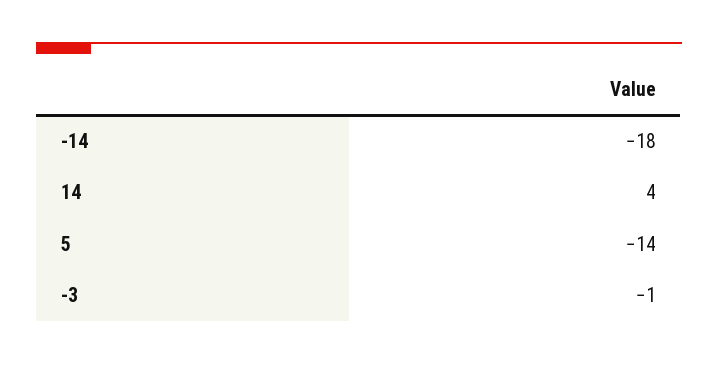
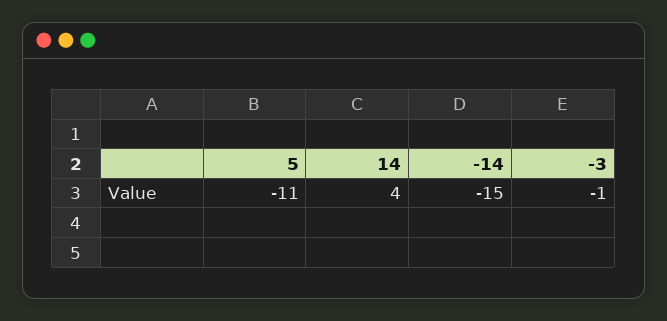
  {
-   "-14": -18,
+   "-14": -15,
    "14": 4,
-   "5": -14,
+   "5": -11,
    "-3": -1
  }

